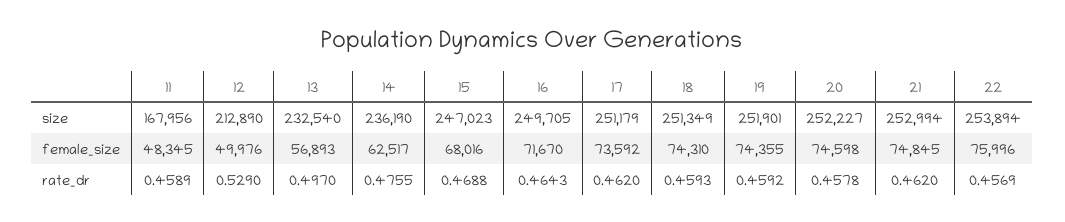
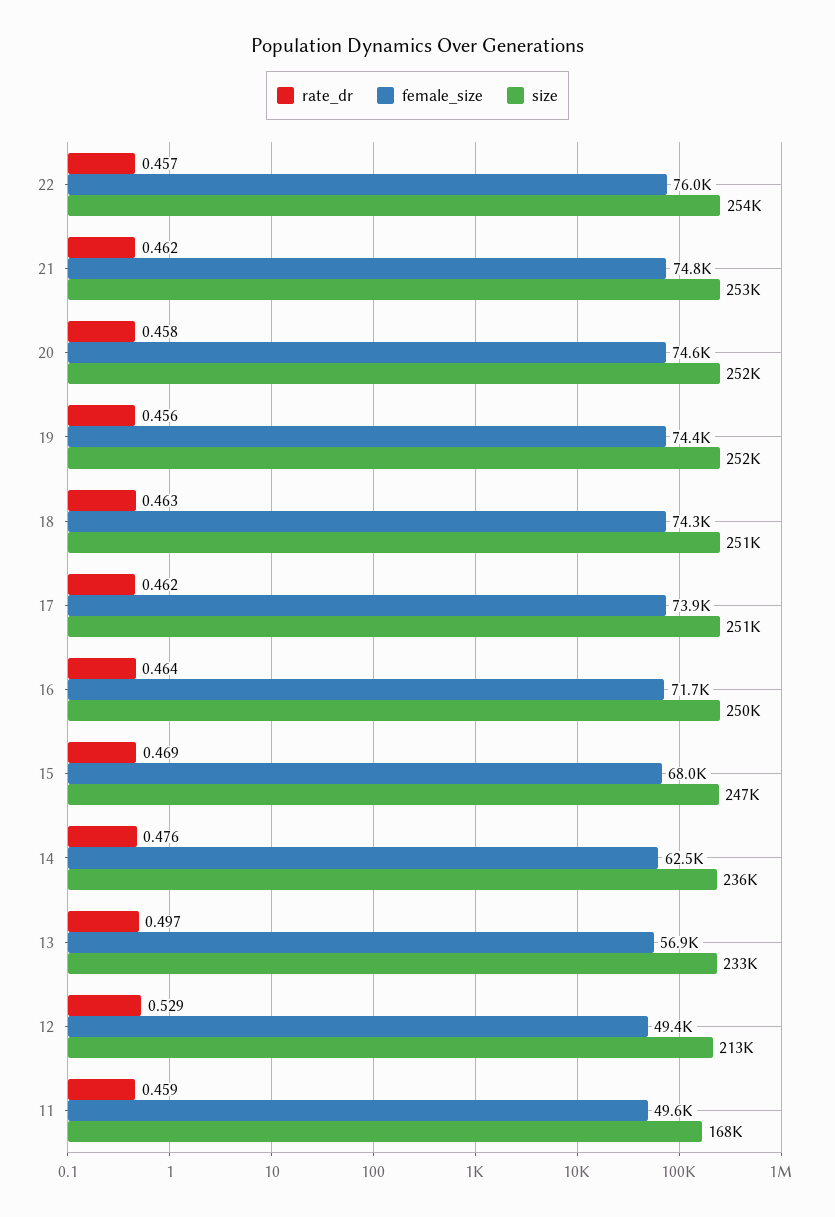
  {
    "size": {
      "11": 167956,
      "12": 212890,
      "13": 232540,
      "14": 236190,
      "15": 247023,
      "16": 249705,
      "17": 251179,
      "18": 251349,
      "19": 251901,
      "20": 252227,
      "21": 252994,
      "22": 253894
    },
    "female_size": {
-     "11": 48345,
+     "11": 49600,
-     "12": 49976,
+     "12": 49400,
      "13": 56893,
      "14": 62517,
      "15": 68016,
      "16": 71670,
-     "17": 73592,
+     "17": 73900,
      "18": 74310,
      "19": 74355,
      "20": 74598,
      "21": 74845,
      "22": 75996
    },
    "rate_dr": {
      "11": 0.4589,
      "12": 0.529,
      "13": 0.497,
      "14": 0.4755,
      "15": 0.4688,
      "16": 0.4643,
      "17": 0.462,
-     "18": 0.4593,
+     "18": 0.463,
-     "19": 0.4592,
+     "19": 0.456,
      "20": 0.4578,
      "21": 0.462,
      "22": 0.4569
    }
  }

